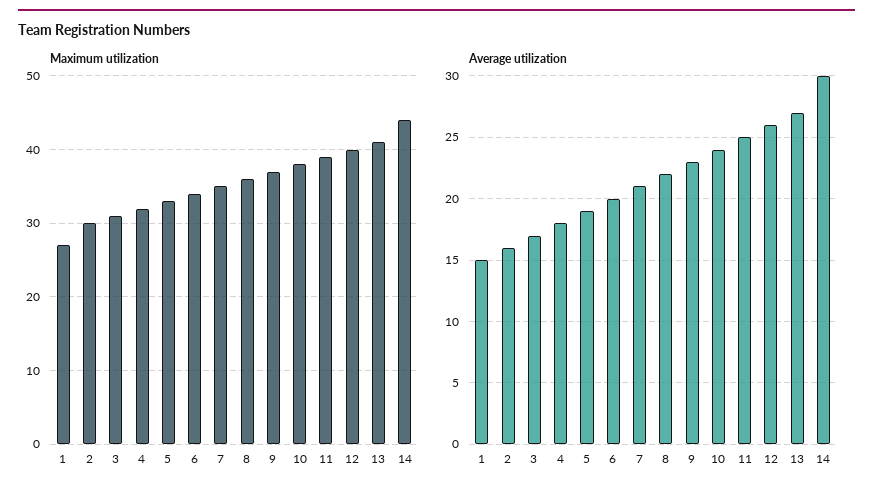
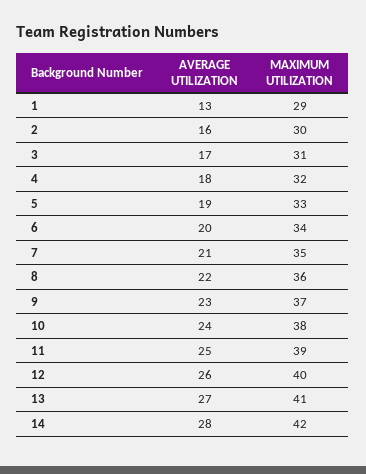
  {
    "Maximum utilization": {
-     "1": 27,
+     "1": 29,
      "2": 30,
      "3": 31,
      "4": 32,
      "5": 33,
      "6": 34,
      "7": 35,
      "8": 36,
      "9": 37,
      "10": 38,
      "11": 39,
      "12": 40,
      "13": 41,
-     "14": 44
+     "14": 42
    },
    "Average utilization": {
-     "1": 15,
+     "1": 13,
      "2": 16,
      "3": 17,
      "4": 18,
      "5": 19,
      "6": 20,
      "7": 21,
      "8": 22,
      "9": 23,
      "10": 24,
      "11": 25,
      "12": 26,
      "13": 27,
-     "14": 30
+     "14": 28
    }
  }

